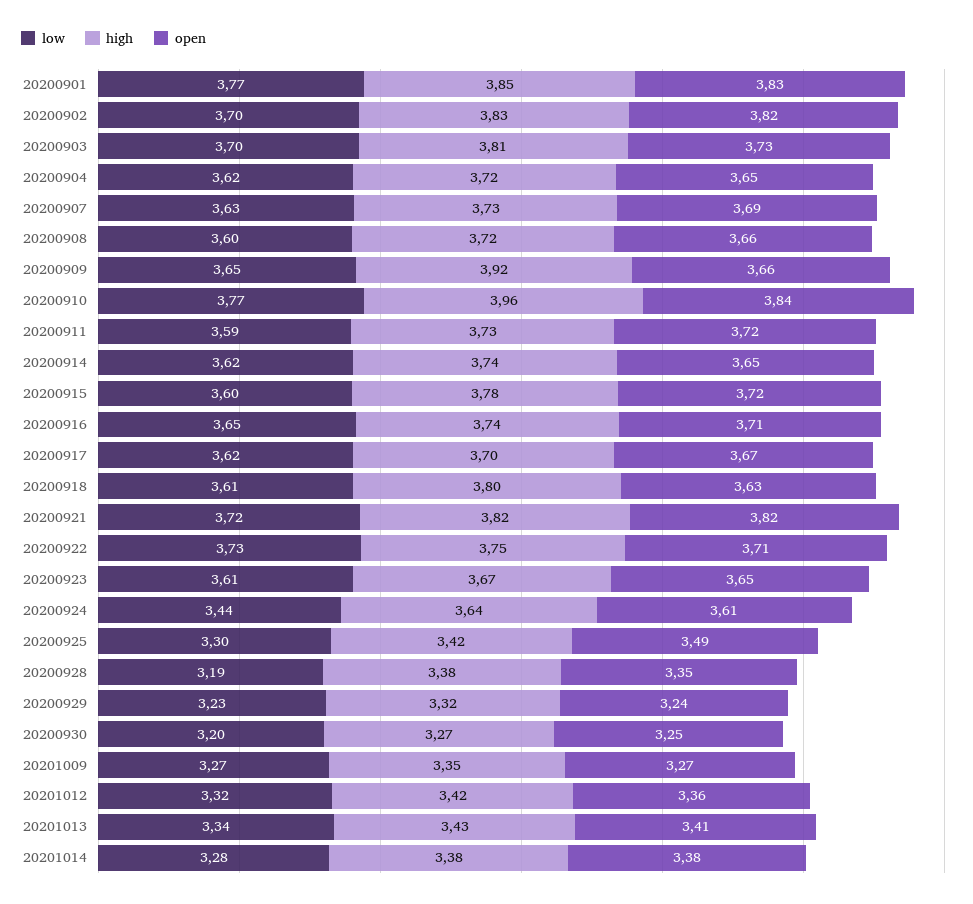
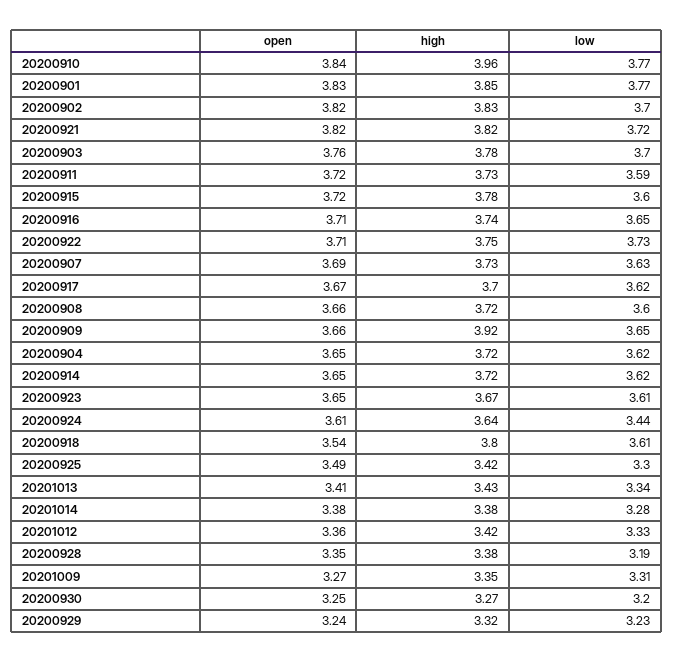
  {
    "low": {
      "20200901": 3.77,
      "20200902": 3.7,
      "20200903": 3.7,
      "20200904": 3.62,
      "20200907": 3.63,
      "20200908": 3.6,
      "20200909": 3.65,
      "20200910": 3.77,
      "20200911": 3.59,
      "20200914": 3.62,
      "20200915": 3.6,
      "20200916": 3.65,
      "20200917": 3.62,
      "20200918": 3.61,
      "20200921": 3.72,
      "20200922": 3.73,
      "20200923": 3.61,
      "20200924": 3.44,
      "20200925": 3.3,
      "20200928": 3.19,
      "20200929": 3.23,
      "20200930": 3.2,
-     "20201009": 3.27,
+     "20201009": 3.31,
-     "20201012": 3.32,
+     "20201012": 3.33,
      "20201013": 3.34,
      "20201014": 3.28
    },
    "high": {
      "20200901": 3.85,
      "20200902": 3.83,
-     "20200903": 3.81,
+     "20200903": 3.78,
      "20200904": 3.72,
      "20200907": 3.73,
      "20200908": 3.72,
      "20200909": 3.92,
      "20200910": 3.96,
      "20200911": 3.73,
-     "20200914": 3.74,
+     "20200914": 3.72,
      "20200915": 3.78,
      "20200916": 3.74,
      "20200917": 3.7,
      "20200918": 3.8,
      "20200921": 3.82,
      "20200922": 3.75,
      "20200923": 3.67,
      "20200924": 3.64,
      "20200925": 3.42,
      "20200928": 3.38,
      "20200929": 3.32,
      "20200930": 3.27,
      "20201009": 3.35,
      "20201012": 3.42,
      "20201013": 3.43,
      "20201014": 3.38
    },
    "open": {
      "20200901": 3.83,
      "20200902": 3.82,
-     "20200903": 3.73,
+     "20200903": 3.76,
      "20200904": 3.65,
      "20200907": 3.69,
      "20200908": 3.66,
      "20200909": 3.66,
      "20200910": 3.84,
      "20200911": 3.72,
      "20200914": 3.65,
      "20200915": 3.72,
      "20200916": 3.71,
      "20200917": 3.67,
-     "20200918": 3.63,
+     "20200918": 3.54,
      "20200921": 3.82,
      "20200922": 3.71,
      "20200923": 3.65,
      "20200924": 3.61,
      "20200925": 3.49,
      "20200928": 3.35,
      "20200929": 3.24,
      "20200930": 3.25,
      "20201009": 3.27,
      "20201012": 3.36,
      "20201013": 3.41,
      "20201014": 3.38
    }
  }

